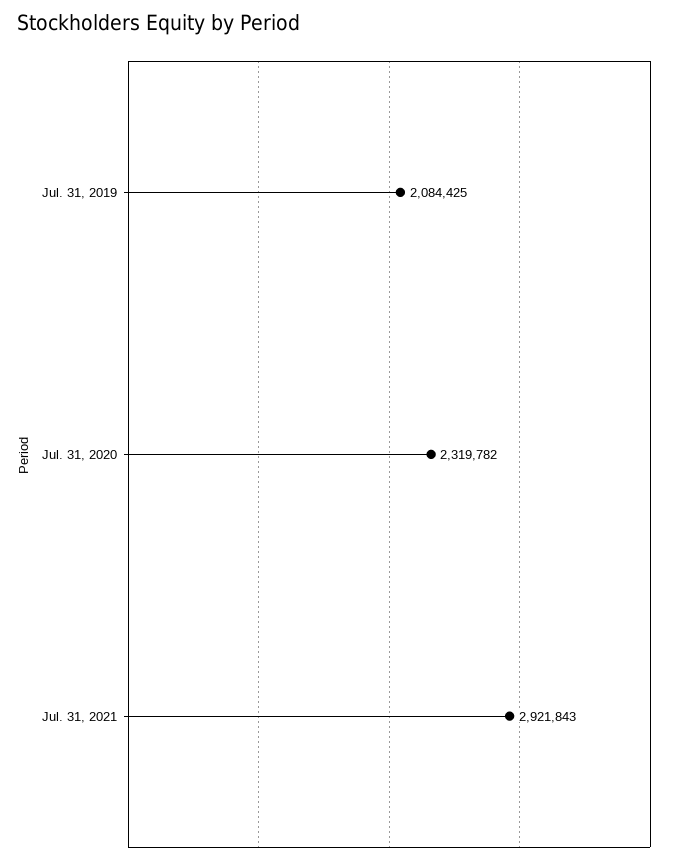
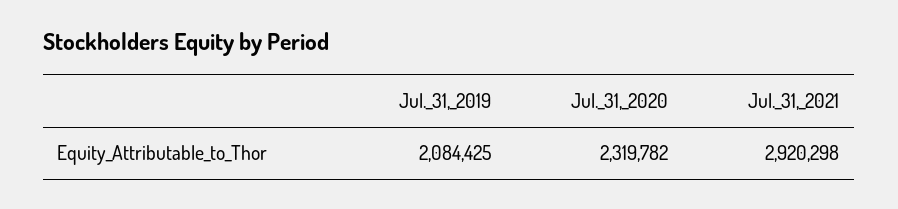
  {
    "Jul. 31, 2019": 2084425,
    "Jul. 31, 2020": 2319782,
-   "Jul. 31, 2021": 2921843
+   "Jul. 31, 2021": 2920298
  }

